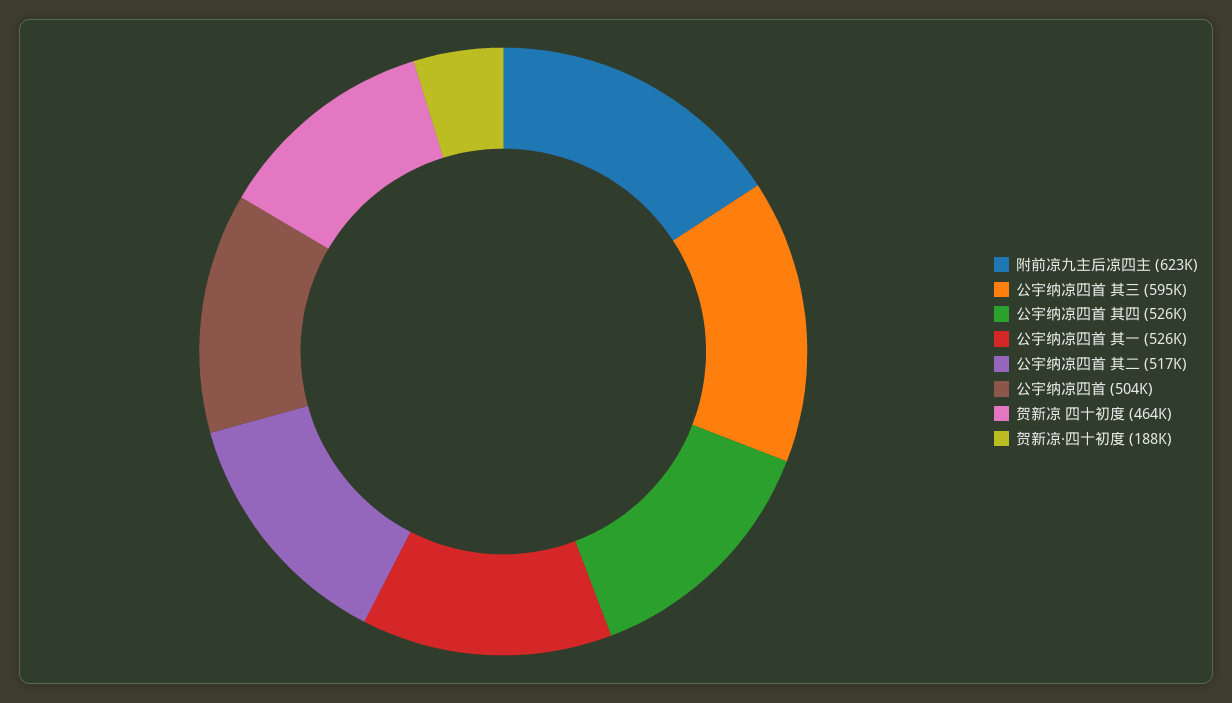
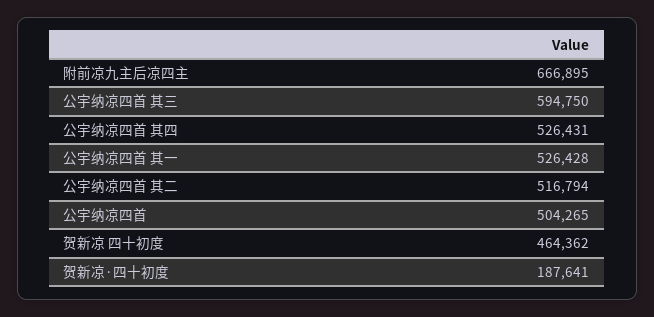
  {
-   "附前凉九主后凉四主": 623000,
+   "附前凉九主后凉四主": 666895,
    "公宇纳凉四首 其三": 594750,
    "公宇纳凉四首 其四": 526431,
    "公宇纳凉四首 其一": 526428,
    "公宇纳凉四首 其二": 516794,
    "公宇纳凉四首": 504265,
    "贺新凉 四十初度": 464362,
    "贺新凉·四十初度": 187641
  }

